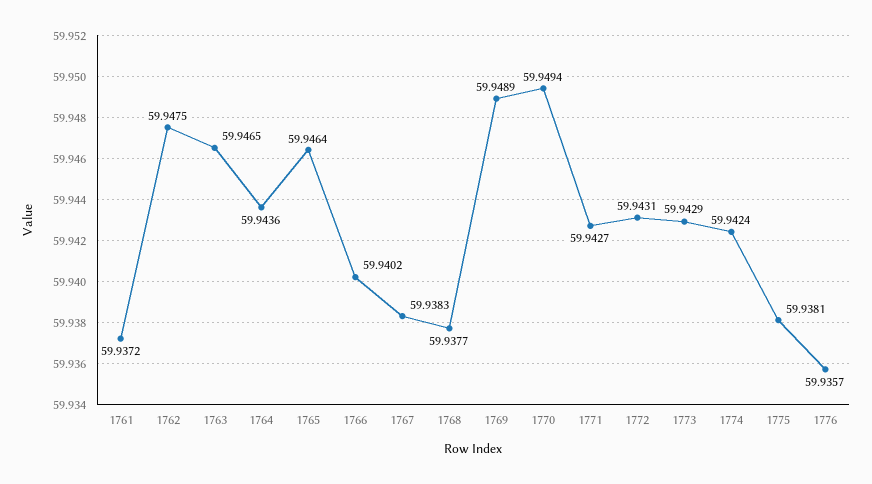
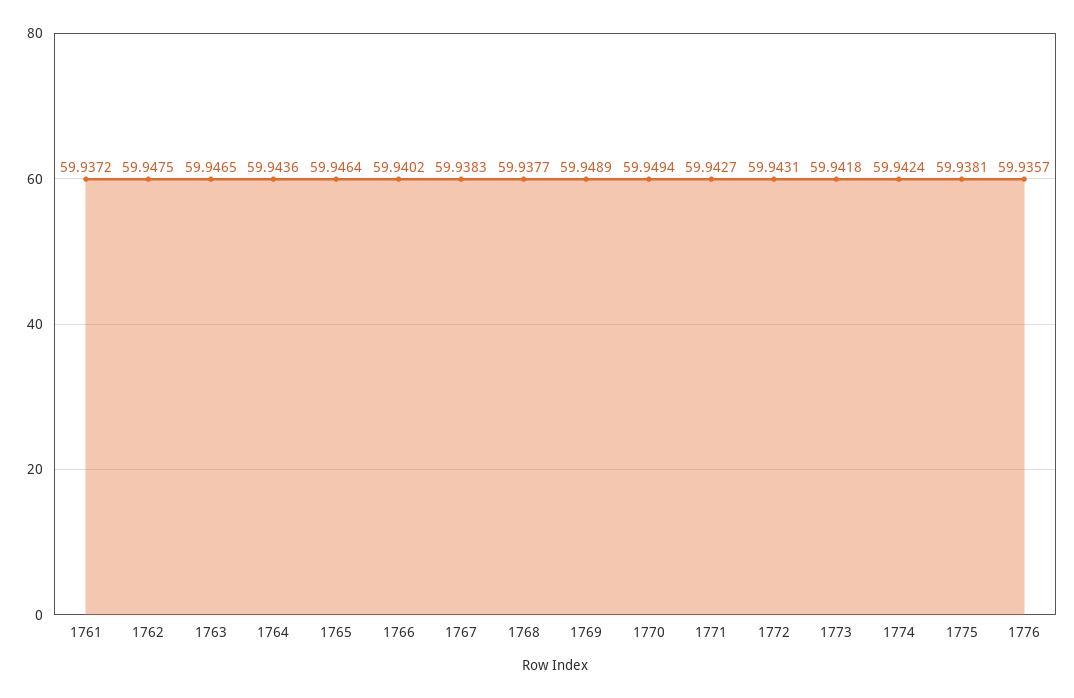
  {
    "1761": 59.9372,
    "1762": 59.9475,
    "1763": 59.9465,
    "1764": 59.9436,
    "1765": 59.9464,
    "1766": 59.9402,
    "1767": 59.9383,
    "1768": 59.9377,
    "1769": 59.9489,
    "1770": 59.9494,
    "1771": 59.9427,
    "1772": 59.9431,
-   "1773": 59.9429,
+   "1773": 59.9418,
    "1774": 59.9424,
    "1775": 59.9381,
    "1776": 59.9357
  }

